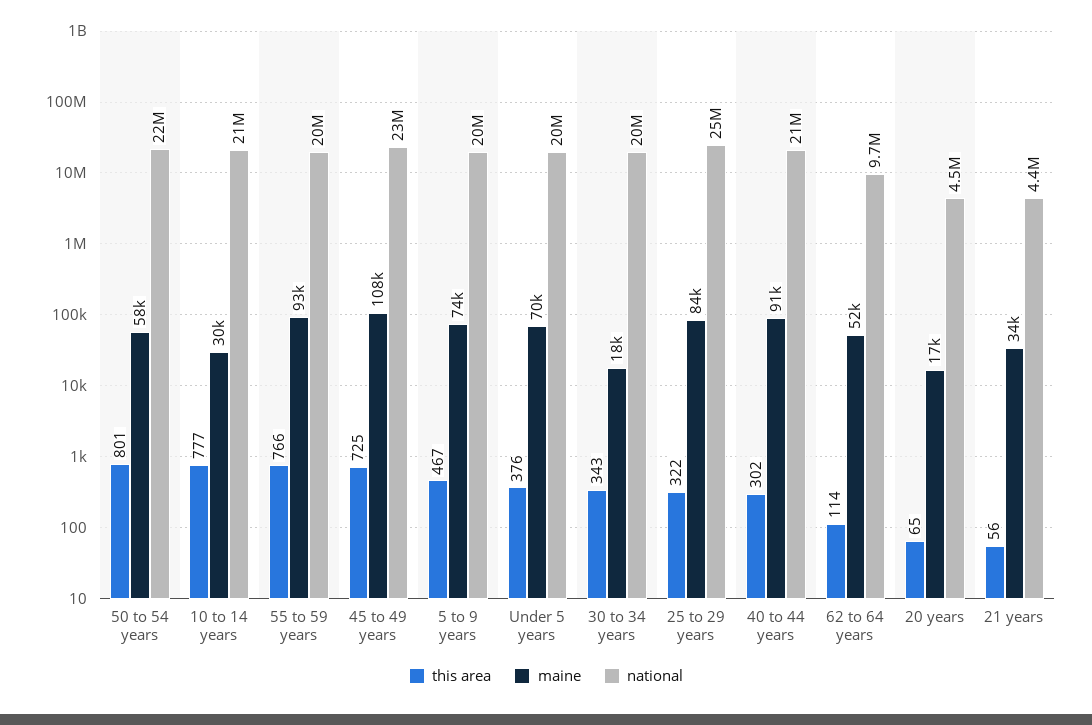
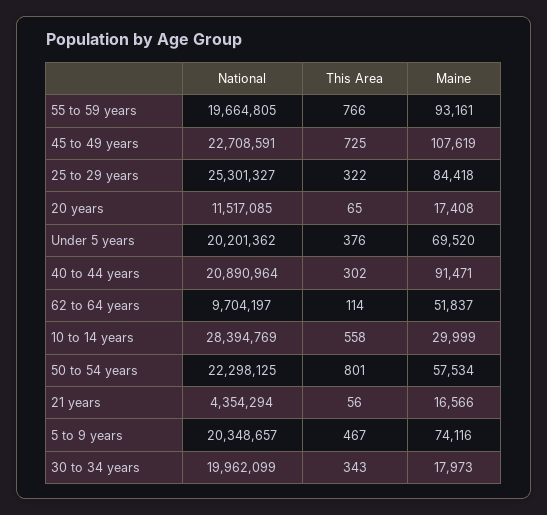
  {
    "this area": {
      "50 to 54 years": 801,
-     "10 to 14 years": 777,
+     "10 to 14 years": 558,
      "55 to 59 years": 766,
      "45 to 49 years": 725,
      "5 to 9 years": 467,
      "Under 5 years": 376,
      "30 to 34 years": 343,
      "25 to 29 years": 322,
      "40 to 44 years": 302,
      "62 to 64 years": 114,
      "20 years": 65,
      "21 years": 56
    },
    "maine": {
      "50 to 54 years": 57534,
      "10 to 14 years": 29999,
      "55 to 59 years": 93161,
      "45 to 49 years": 107619,
      "5 to 9 years": 74116,
      "Under 5 years": 69520,
      "30 to 34 years": 17973,
      "25 to 29 years": 84418,
      "40 to 44 years": 91471,
      "62 to 64 years": 51837,
      "20 years": 17408,
-     "21 years": 34000
+     "21 years": 16566
    },
    "national": {
      "50 to 54 years": 22298125,
-     "10 to 14 years": 21000000,
+     "10 to 14 years": 28394769,
      "55 to 59 years": 19664805,
      "45 to 49 years": 22708591,
      "5 to 9 years": 20348657,
      "Under 5 years": 20201362,
      "30 to 34 years": 19962099,
      "25 to 29 years": 25301327,
      "40 to 44 years": 20890964,
      "62 to 64 years": 9704197,
-     "20 years": 4500000,
+     "20 years": 11517085,
      "21 years": 4354294
    }
  }

